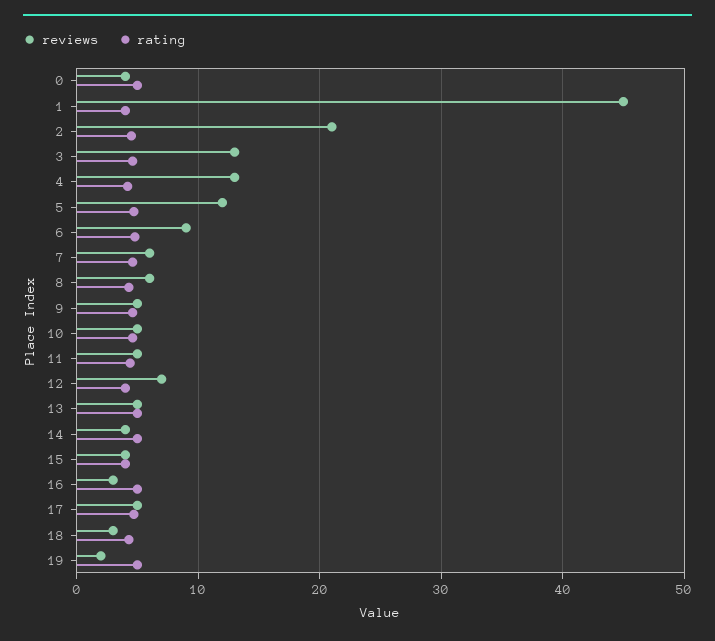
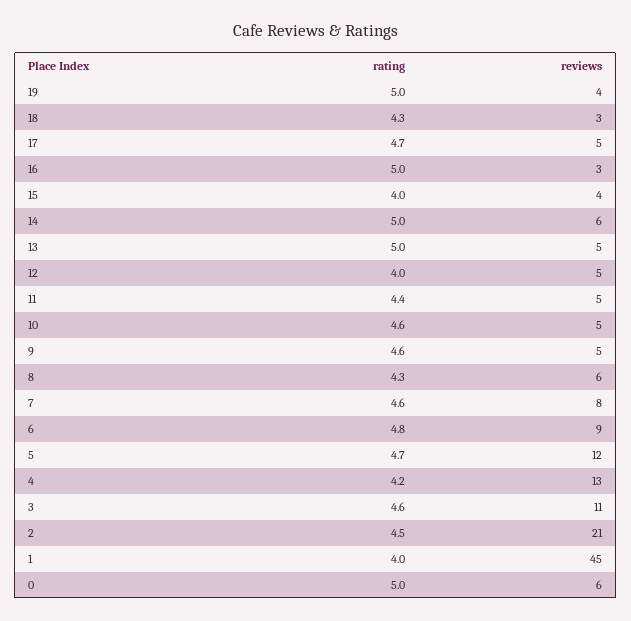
  {
    "reviews": {
-     "0": 4,
+     "0": 6,
      "1": 45,
      "2": 21,
-     "3": 13,
+     "3": 11,
      "4": 13,
      "5": 12,
      "6": 9,
-     "7": 6,
+     "7": 8,
      "8": 6,
      "9": 5,
      "10": 5,
      "11": 5,
-     "12": 7,
+     "12": 5,
      "13": 5,
-     "14": 4,
+     "14": 6,
      "15": 4,
      "16": 3,
      "17": 5,
      "18": 3,
-     "19": 2
+     "19": 4
    },
    "rating": {
      "0": 5,
      "1": 4,
      "2": 4.5,
      "3": 4.6,
      "4": 4.2,
      "5": 4.7,
      "6": 4.8,
      "7": 4.6,
      "8": 4.3,
      "9": 4.6,
      "10": 4.6,
      "11": 4.4,
      "12": 4,
      "13": 5,
      "14": 5,
      "15": 4,
      "16": 5,
      "17": 4.7,
      "18": 4.3,
      "19": 5
    }
  }

